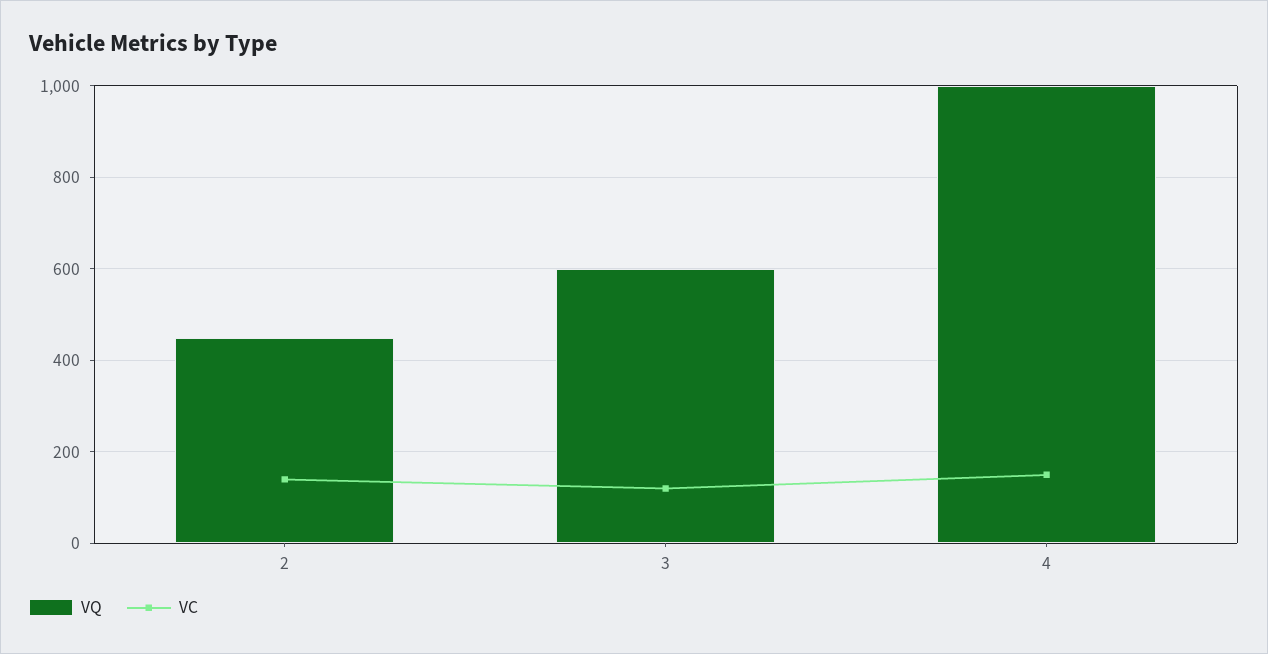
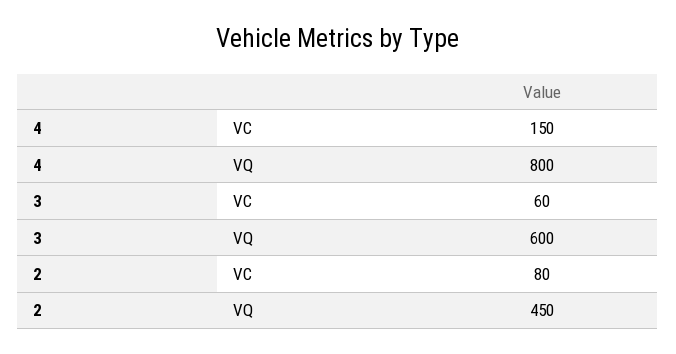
  {
    "VQ": {
      "2": 450,
      "3": 600,
-     "4": 1000
+     "4": 800
    },
    "VC": {
-     "2": 140,
+     "2": 80,
-     "3": 120,
+     "3": 60,
      "4": 150
    }
  }

